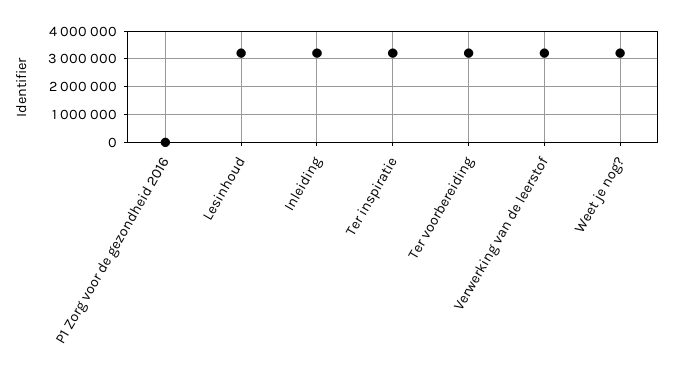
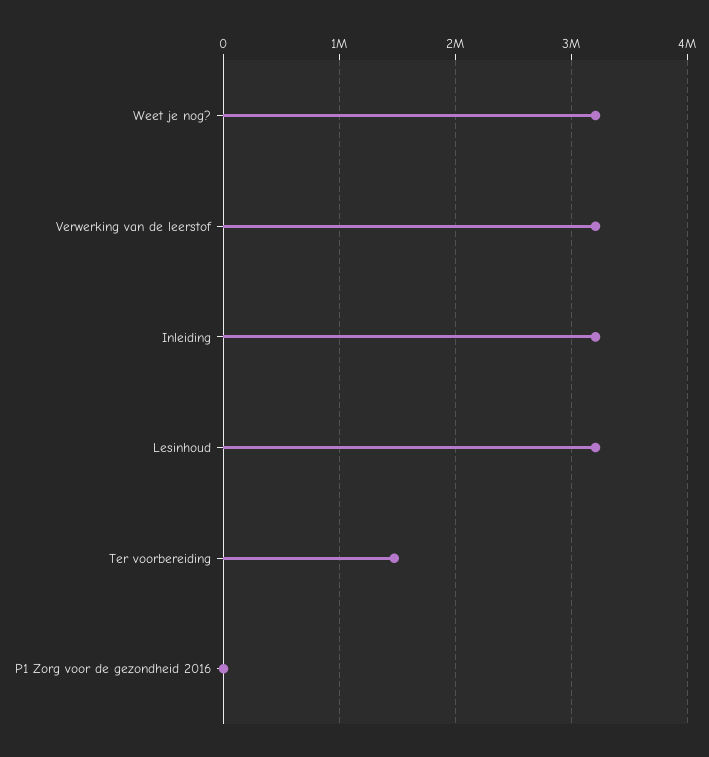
  {
    "P1 Zorg voor de gezondheid 2016": 0,
    "Lesinhoud": 3200000,
    "Inleiding": 3200000,
-   "Ter inspiratie": 3250000,
-   "Ter voorbereiding": 3250000,
+   "Ter voorbereiding": 1500000,
    "Verwerking van de leerstof": 3200000,
    "Weet je nog?": 3200000
  }

